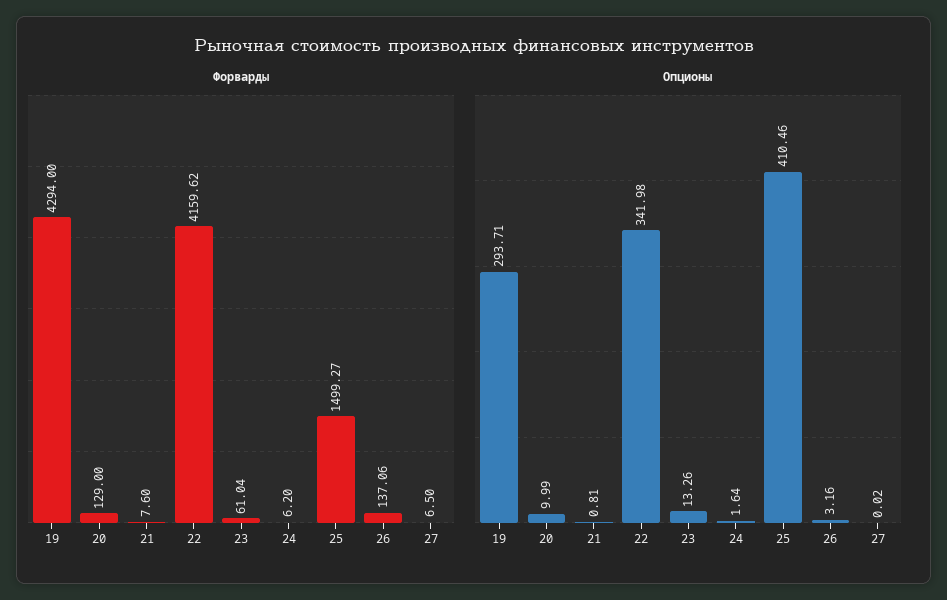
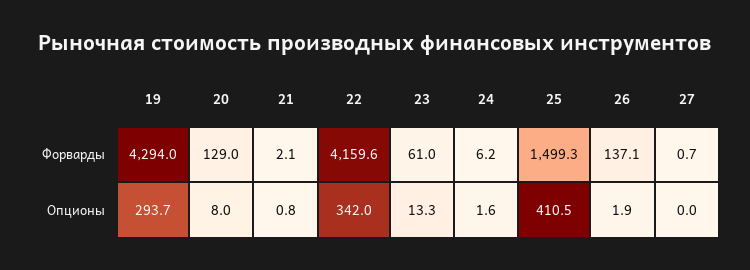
  {
    "Форварды": {
      "19": 4294,
      "20": 129,
-     "21": 7.6,
+     "21": 2.1,
      "22": 4159.62,
      "23": 61.04,
      "24": 6.2,
      "25": 1499.27,
      "26": 137.06,
-     "27": 6.5
+     "27": 0.7
    },
    "Опционы": {
      "19": 293.71,
-     "20": 9.99,
+     "20": 8,
      "21": 0.81,
      "22": 341.98,
      "23": 13.26,
      "24": 1.64,
      "25": 410.46,
-     "26": 3.16,
+     "26": 1.9,
      "27": 0.02
    }
  }

